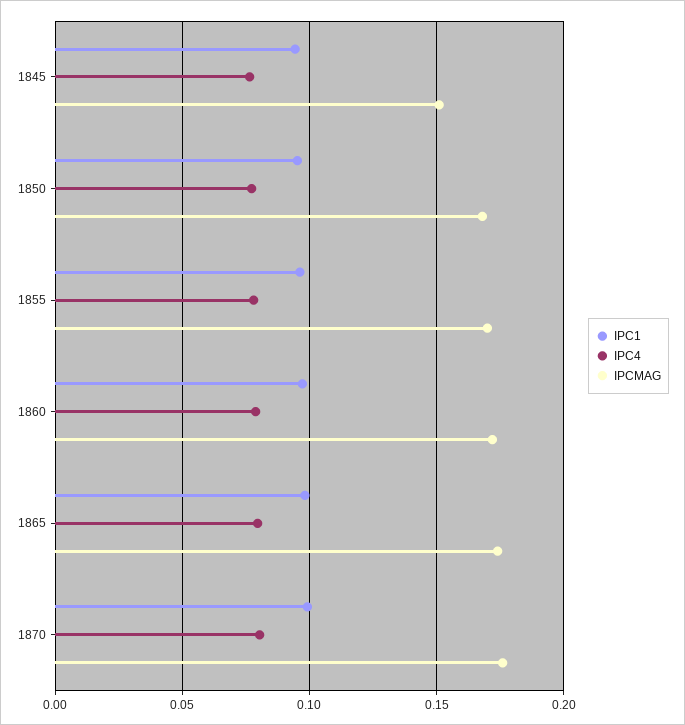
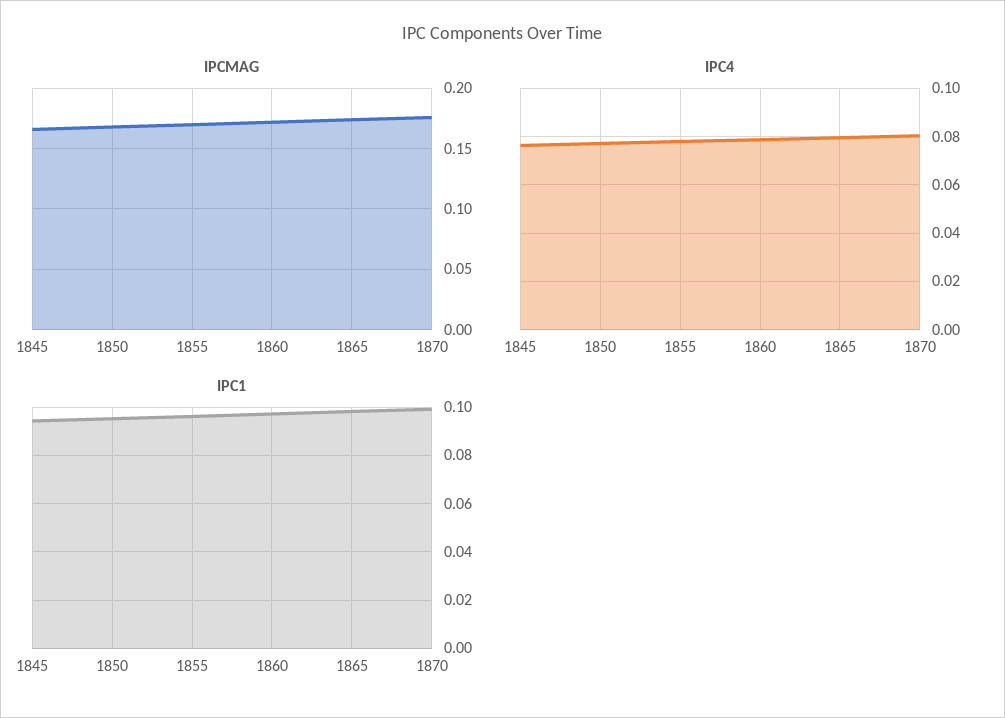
  {
    "IPC1": {
      "1845": 0.095,
      "1850": 0.095,
      "1855": 0.095,
      "1860": 0.0975,
      "1865": 0.0975,
      "1870": 0.1
    },
    "IPC4": {
      "1845": 0.0775,
      "1850": 0.0775,
      "1855": 0.0775,
      "1860": 0.08,
      "1865": 0.08,
      "1870": 0.08
    },
    "IPCMAG": {
-     "1845": 0.15,
+     "1845": 0.165,
      "1850": 0.17,
      "1855": 0.17,
      "1860": 0.17,
      "1865": 0.175,
      "1870": 0.175
    }
  }

